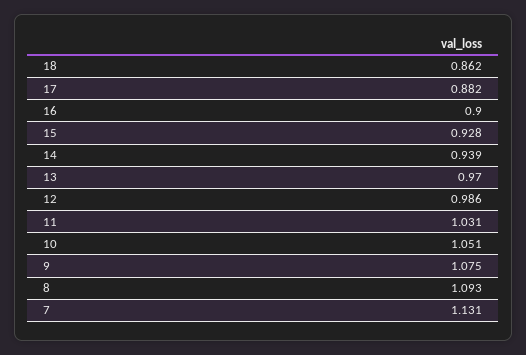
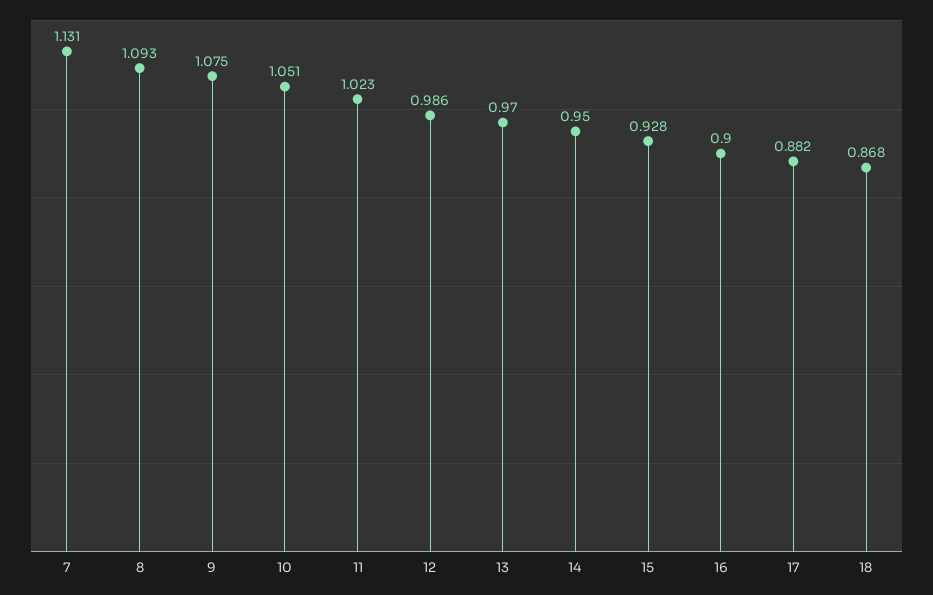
  {
-   "18": 0.862,
+   "18": 0.868,
    "17": 0.882,
    "16": 0.9,
    "15": 0.928,
-   "14": 0.939,
+   "14": 0.95,
    "13": 0.97,
    "12": 0.986,
-   "11": 1.031,
+   "11": 1.023,
    "10": 1.051,
    "9": 1.075,
    "8": 1.093,
    "7": 1.131
  }

